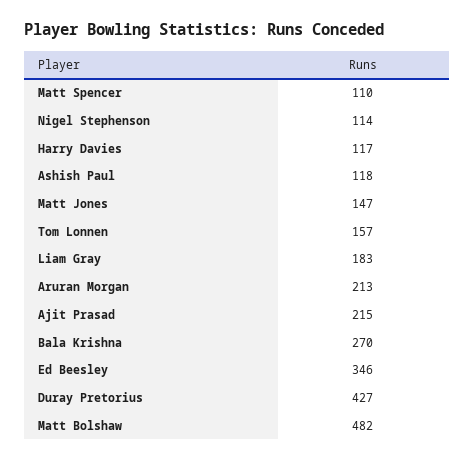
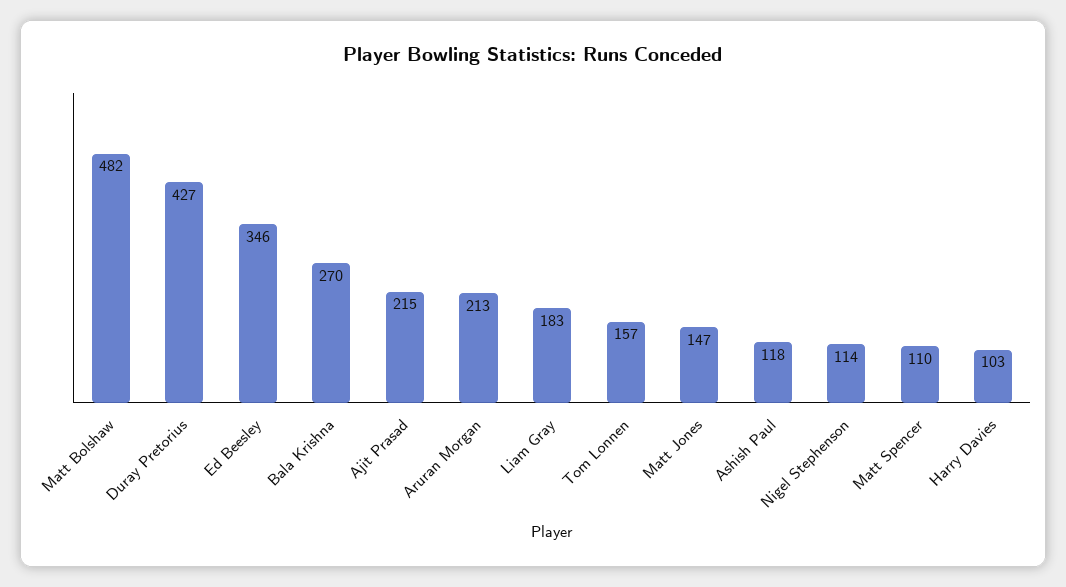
  {
    "Matt Spencer": 110,
    "Nigel Stephenson": 114,
-   "Harry Davies": 117,
+   "Harry Davies": 103,
    "Ashish Paul": 118,
    "Matt Jones": 147,
    "Tom Lonnen": 157,
    "Liam Gray": 183,
    "Aruran Morgan": 213,
    "Ajit Prasad": 215,
    "Bala Krishna": 270,
    "Ed Beesley": 346,
    "Duray Pretorius": 427,
    "Matt Bolshaw": 482
  }

